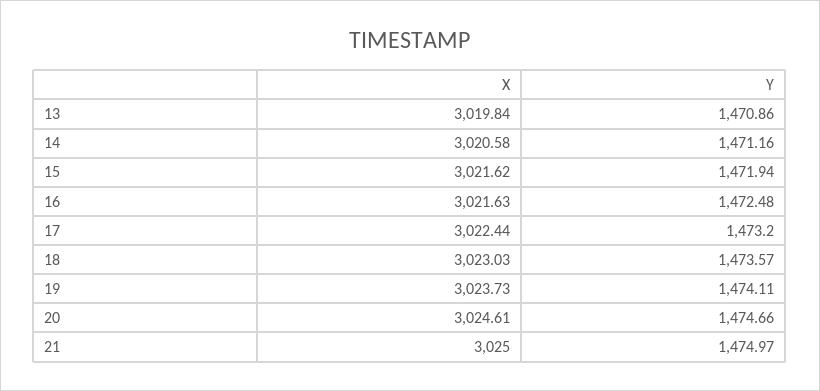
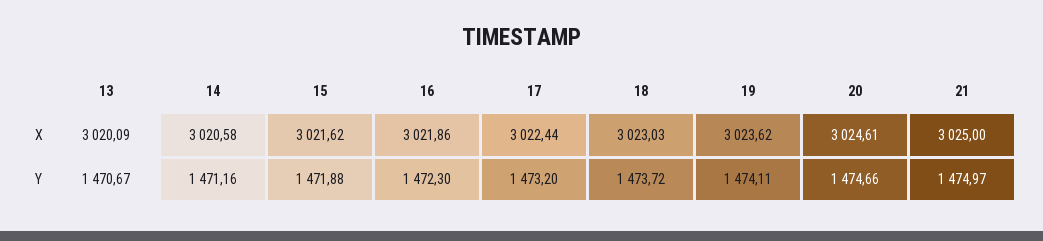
  {
    "X": {
-     "13": 3019.84,
+     "13": 3020.09,
      "14": 3020.58,
      "15": 3021.62,
-     "16": 3021.63,
+     "16": 3021.86,
      "17": 3022.44,
      "18": 3023.03,
-     "19": 3023.73,
+     "19": 3023.62,
      "20": 3024.61,
      "21": 3025
    },
    "Y": {
-     "13": 1470.86,
+     "13": 1470.67,
      "14": 1471.16,
-     "15": 1471.94,
+     "15": 1471.88,
-     "16": 1472.48,
+     "16": 1472.3,
      "17": 1473.2,
-     "18": 1473.57,
+     "18": 1473.72,
      "19": 1474.11,
      "20": 1474.66,
      "21": 1474.97
    }
  }

